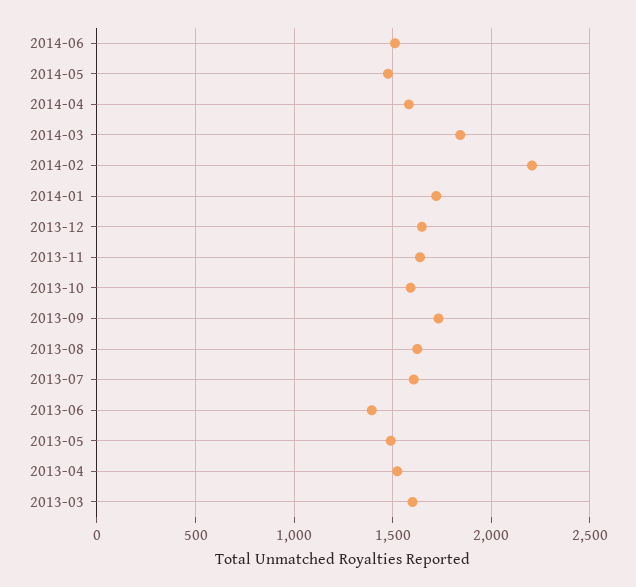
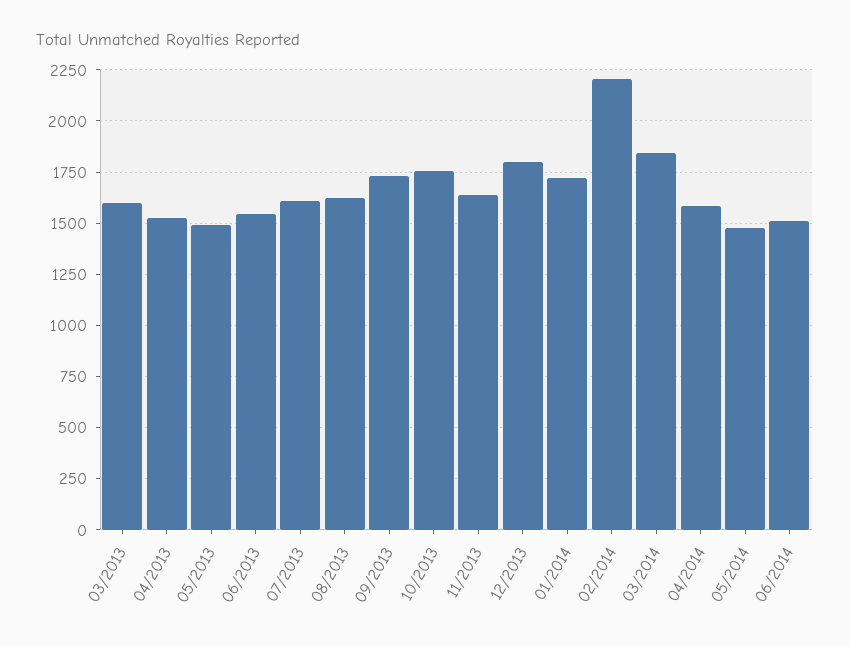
  {
    "2014-06": 1500,
    "2014-05": 1500,
    "2014-04": 1600,
    "2014-03": 1850,
    "2014-02": 2200,
    "2014-01": 1700,
-   "2013-12": 1650,
+   "2013-12": 1800,
    "2013-11": 1650,
-   "2013-10": 1600,
+   "2013-10": 1750,
    "2013-09": 1750,
    "2013-08": 1650,
    "2013-07": 1600,
-   "2013-06": 1400,
+   "2013-06": 1550,
    "2013-05": 1500,
    "2013-04": 1500,
    "2013-03": 1600
  }

